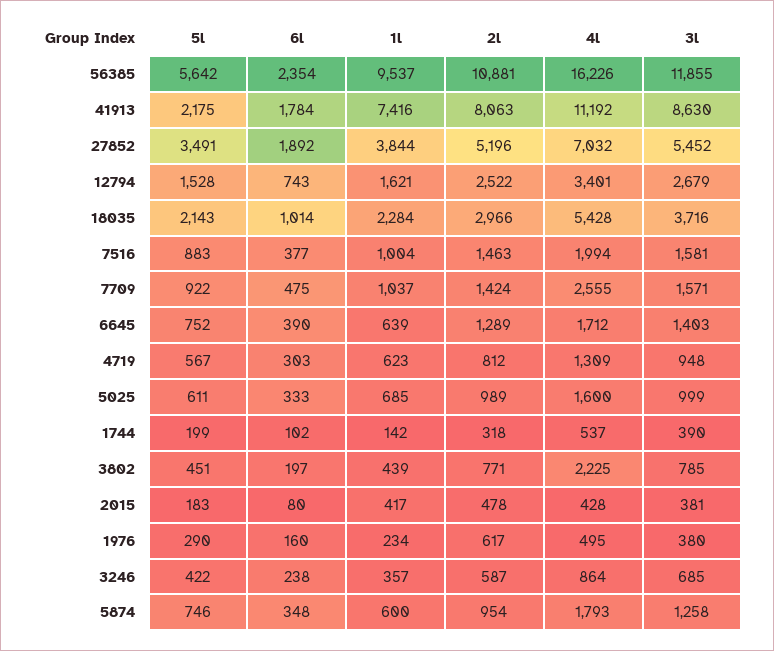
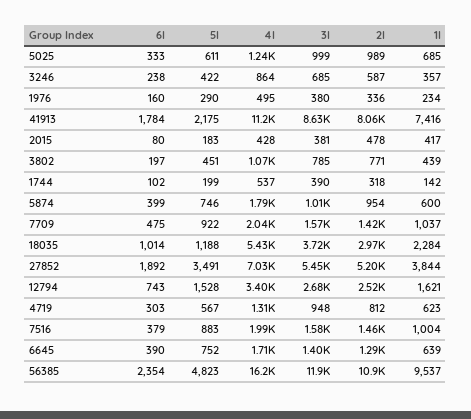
  {
    "5l": {
-     "56385": 5642,
+     "56385": 4823,
      "41913": 2175,
      "27852": 3491,
      "12794": 1528,
-     "18035": 2143,
+     "18035": 1188,
      "7516": 883,
      "7709": 922,
      "6645": 752,
      "4719": 567,
      "5025": 611,
      "1744": 199,
      "3802": 451,
      "2015": 183,
      "1976": 290,
      "3246": 422,
      "5874": 746
    },
    "6l": {
      "56385": 2354,
      "41913": 1784,
      "27852": 1892,
      "12794": 743,
      "18035": 1014,
-     "7516": 377,
+     "7516": 379,
      "7709": 475,
      "6645": 390,
      "4719": 303,
      "5025": 333,
      "1744": 102,
      "3802": 197,
      "2015": 80,
      "1976": 160,
      "3246": 238,
-     "5874": 348
+     "5874": 399
    },
    "1l": {
      "56385": 9537,
      "41913": 7416,
      "27852": 3844,
      "12794": 1621,
      "18035": 2284,
      "7516": 1004,
      "7709": 1037,
      "6645": 639,
      "4719": 623,
      "5025": 685,
      "1744": 142,
      "3802": 439,
      "2015": 417,
      "1976": 234,
      "3246": 357,
      "5874": 600
    },
    "2l": {
      "56385": 10881,
      "41913": 8063,
      "27852": 5196,
      "12794": 2522,
      "18035": 2966,
      "7516": 1463,
      "7709": 1424,
      "6645": 1289,
      "4719": 812,
      "5025": 989,
      "1744": 318,
      "3802": 771,
      "2015": 478,
-     "1976": 617,
+     "1976": 336,
      "3246": 587,
      "5874": 954
    },
    "4l": {
      "56385": 16226,
      "41913": 11192,
      "27852": 7032,
      "12794": 3401,
      "18035": 5428,
      "7516": 1994,
-     "7709": 2555,
+     "7709": 2040,
      "6645": 1712,
      "4719": 1309,
-     "5025": 1600,
+     "5025": 1240,
      "1744": 537,
-     "3802": 2225,
+     "3802": 1070,
      "2015": 428,
      "1976": 495,
      "3246": 864,
      "5874": 1793
    },
    "3l": {
      "56385": 11855,
      "41913": 8630,
      "27852": 5452,
      "12794": 2679,
      "18035": 3716,
      "7516": 1581,
      "7709": 1571,
      "6645": 1403,
      "4719": 948,
      "5025": 999,
      "1744": 390,
      "3802": 785,
      "2015": 381,
      "1976": 380,
      "3246": 685,
-     "5874": 1258
+     "5874": 1010
    }
  }

